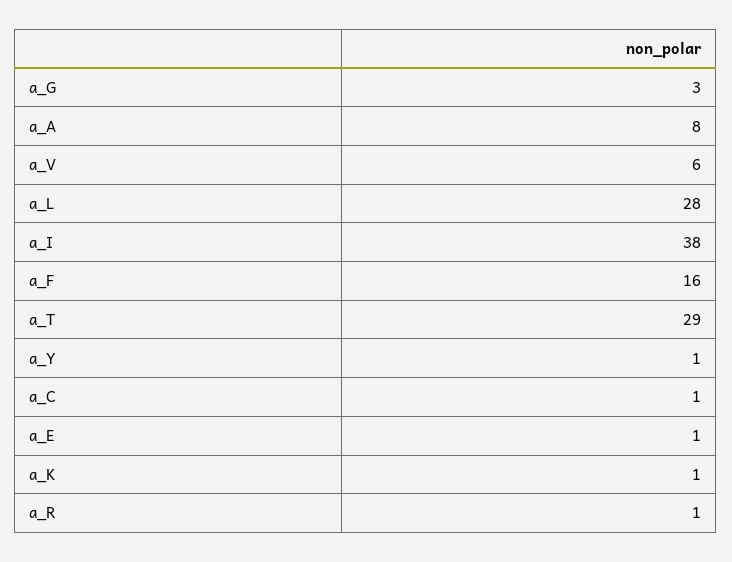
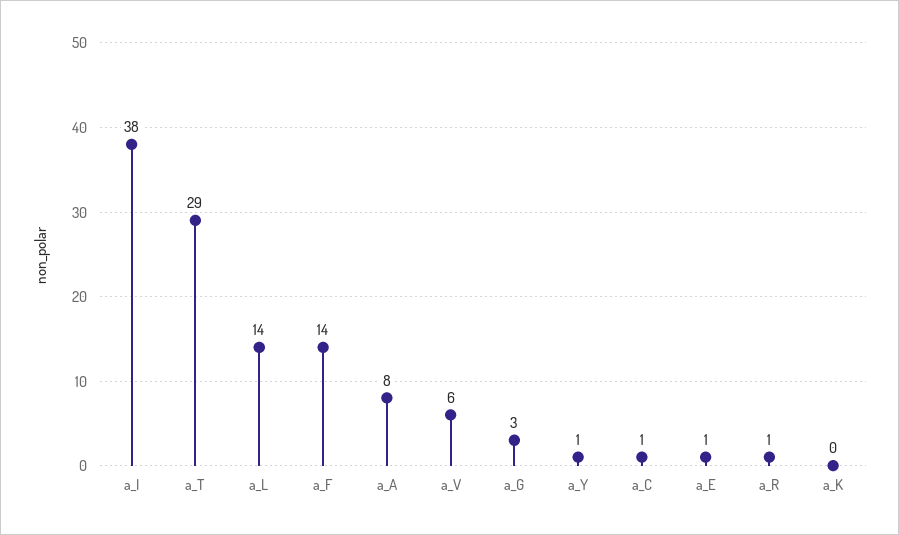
  {
    "a_G": 3,
    "a_A": 8,
    "a_V": 6,
-   "a_L": 28,
+   "a_L": 14,
    "a_I": 38,
-   "a_F": 16,
+   "a_F": 14,
    "a_T": 29,
    "a_Y": 1,
    "a_C": 1,
    "a_E": 1,
-   "a_K": 1,
+   "a_K": 0,
    "a_R": 1
  }

